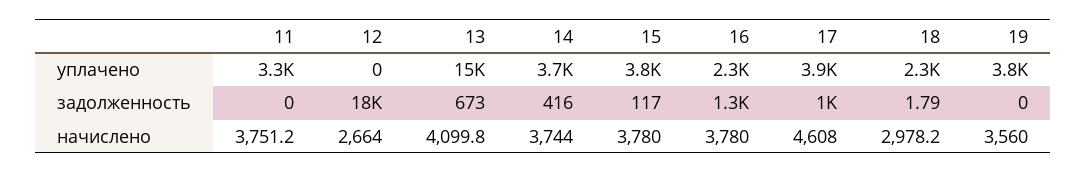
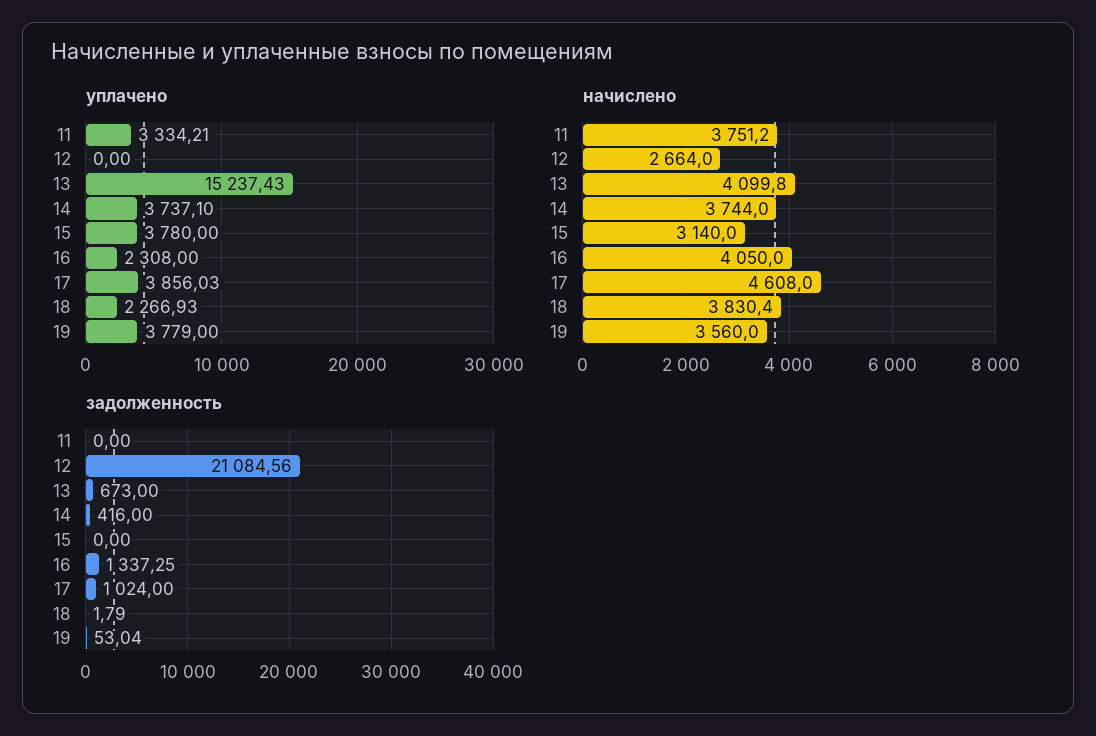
  {
    "уплачено": {
      "11": 3334.21,
      "12": 0,
      "13": 15237.43,
      "14": 3737.1,
      "15": 3780,
      "16": 2308,
      "17": 3856.03,
      "18": 2266.93,
      "19": 3779
    },
    "задолженность": {
      "11": 0,
-     "12": 18000,
+     "12": 21084.56,
      "13": 673,
      "14": 416,
-     "15": 117,
+     "15": 0,
      "16": 1337.25,
      "17": 1024,
      "18": 1.79,
-     "19": 0
+     "19": 53.04
    },
    "начислено": {
      "11": 3751.2,
      "12": 2664,
      "13": 4099.8,
      "14": 3744,
-     "15": 3780,
+     "15": 3140,
-     "16": 3780,
+     "16": 4050,
      "17": 4608,
-     "18": 2978.2,
+     "18": 3830.4,
      "19": 3560
    }
  }

